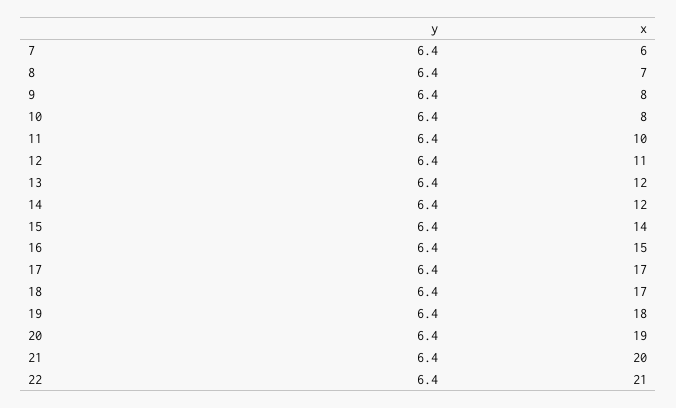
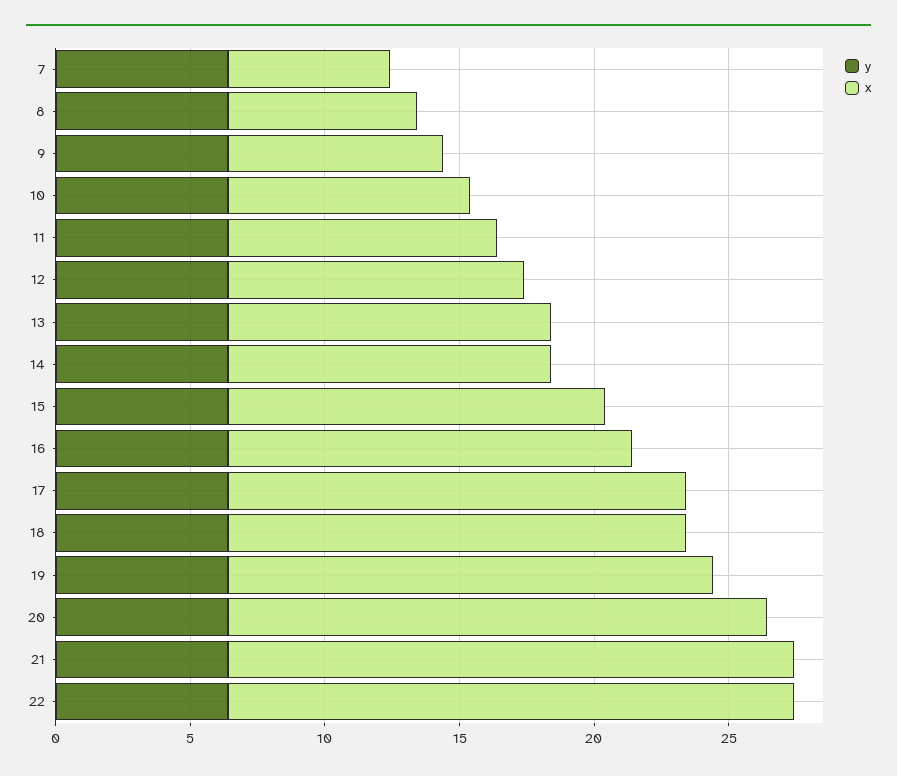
  {
    "y": {
      "7": 6.4,
      "8": 6.4,
      "9": 6.4,
      "10": 6.4,
      "11": 6.4,
      "12": 6.4,
      "13": 6.4,
      "14": 6.4,
      "15": 6.4,
      "16": 6.4,
      "17": 6.4,
      "18": 6.4,
      "19": 6.4,
      "20": 6.4,
      "21": 6.4,
      "22": 6.4
    },
    "x": {
      "7": 6,
      "8": 7,
      "9": 8,
-     "10": 8,
+     "10": 9,
      "11": 10,
      "12": 11,
      "13": 12,
      "14": 12,
      "15": 14,
      "16": 15,
      "17": 17,
      "18": 17,
      "19": 18,
-     "20": 19,
+     "20": 20,
-     "21": 20,
+     "21": 21,
      "22": 21
    }
  }

